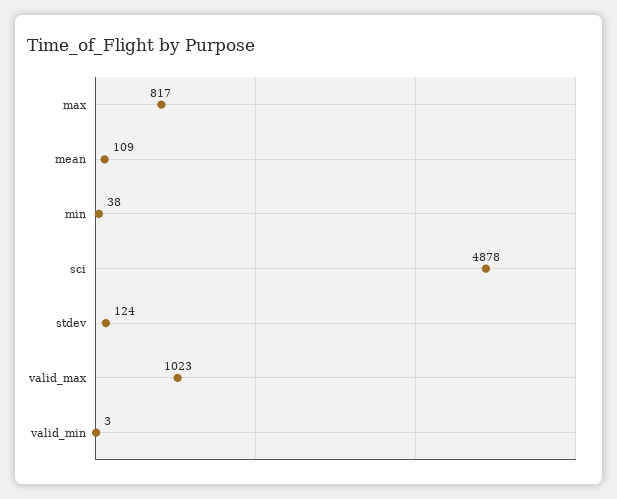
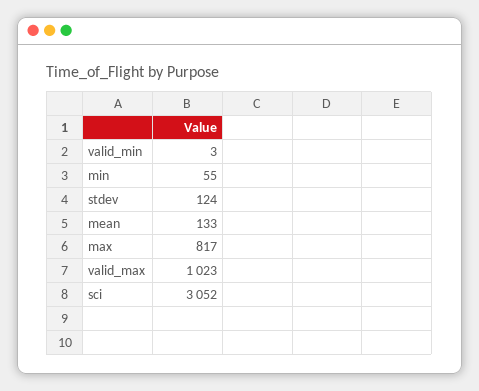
  {
    "max": 817,
-   "mean": 109,
+   "mean": 133,
-   "min": 38,
+   "min": 55,
-   "sci": 4878,
+   "sci": 3052,
    "stdev": 124,
    "valid_max": 1023,
    "valid_min": 3
  }

